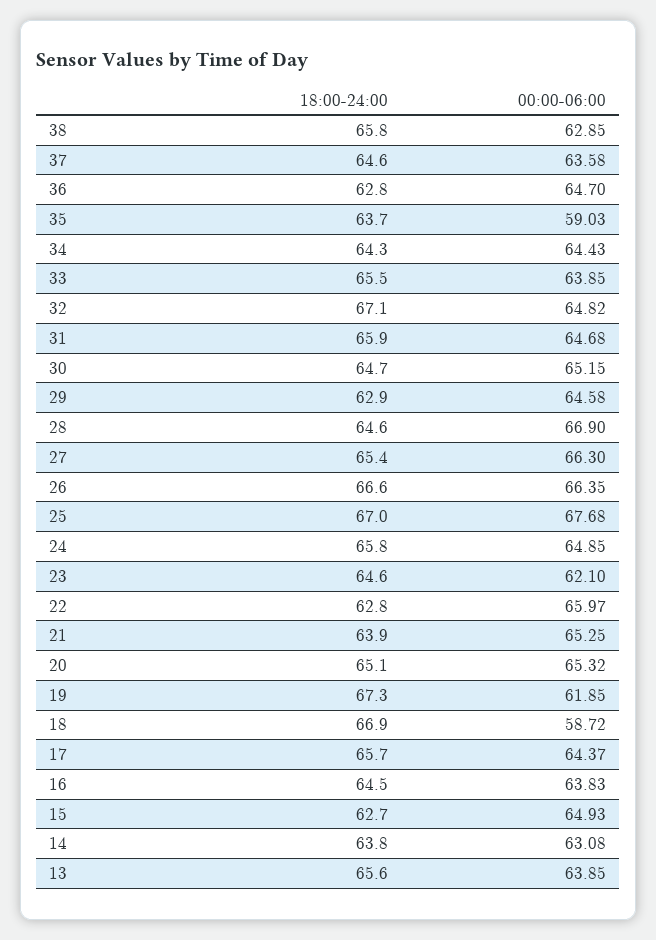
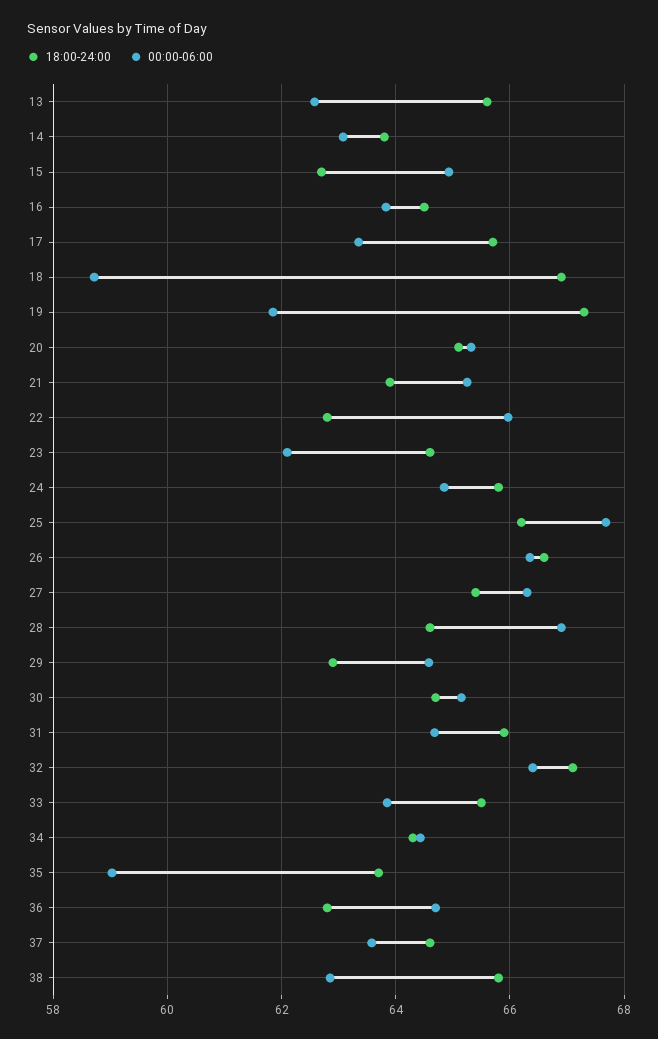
  {
    "18:00-24:00": {
      "38": 65.8,
      "37": 64.6,
      "36": 62.8,
      "35": 63.7,
      "34": 64.3,
      "33": 65.5,
      "32": 67.1,
      "31": 65.9,
      "30": 64.7,
      "29": 62.9,
      "28": 64.6,
      "27": 65.4,
      "26": 66.6,
-     "25": 67,
+     "25": 66.2,
      "24": 65.8,
      "23": 64.6,
      "22": 62.8,
      "21": 63.9,
      "20": 65.1,
      "19": 67.3,
      "18": 66.9,
      "17": 65.7,
      "16": 64.5,
      "15": 62.7,
      "14": 63.8,
      "13": 65.6
    },
    "00:00-06:00": {
      "38": 62.85,
      "37": 63.58,
      "36": 64.7,
      "35": 59.03,
      "34": 64.43,
      "33": 63.85,
-     "32": 64.82,
+     "32": 66.4,
      "31": 64.68,
      "30": 65.15,
      "29": 64.58,
      "28": 66.9,
      "27": 66.3,
      "26": 66.35,
      "25": 67.68,
      "24": 64.85,
      "23": 62.1,
      "22": 65.97,
      "21": 65.25,
      "20": 65.32,
      "19": 61.85,
      "18": 58.72,
-     "17": 64.37,
+     "17": 63.4,
      "16": 63.83,
      "15": 64.93,
      "14": 63.08,
-     "13": 63.85
+     "13": 62.6
    }
  }

